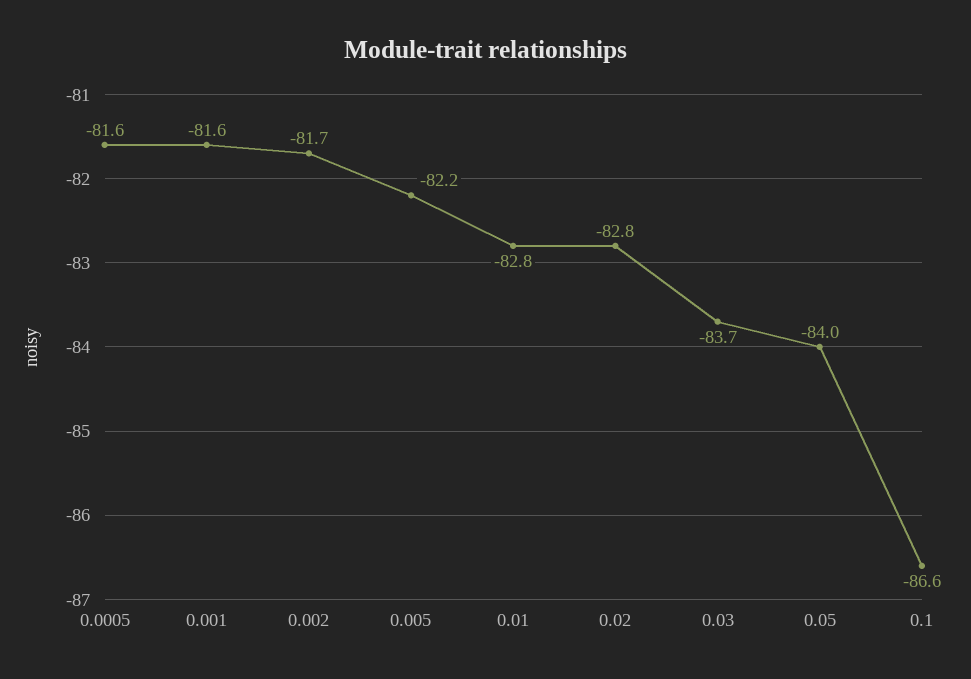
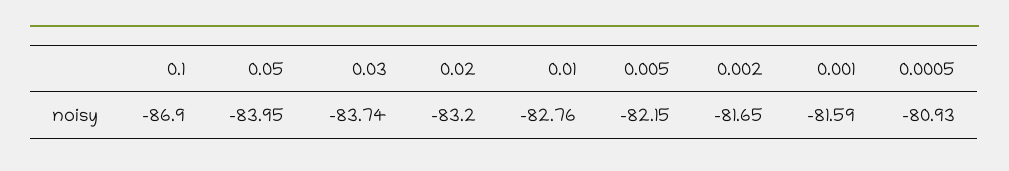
  {
-   "0.0005": -81.6,
+   "0.0005": -80.93,
    "0.001": -81.59,
    "0.002": -81.65,
    "0.005": -82.15,
    "0.01": -82.76,
-   "0.02": -82.8,
+   "0.02": -83.2,
    "0.03": -83.74,
    "0.05": -83.95,
-   "0.1": -86.6
+   "0.1": -86.9
  }

